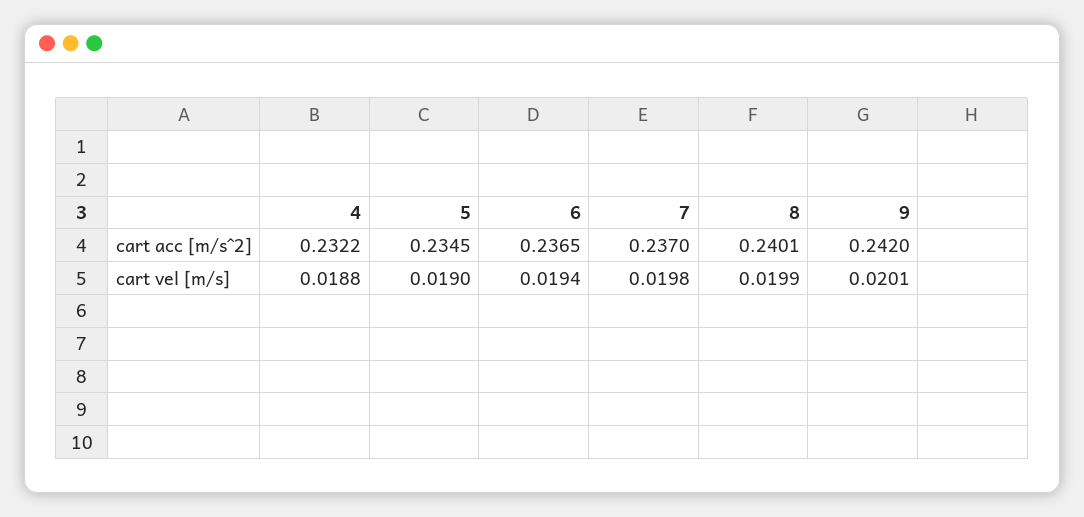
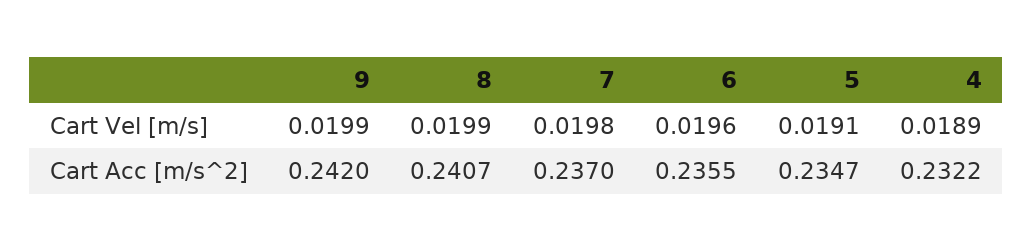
  {
    "4": {
      "cart acc [m/s^2]": 0.2322,
-     "cart vel [m/s]": 0.0188
+     "cart vel [m/s]": 0.0189
    },
    "5": {
-     "cart acc [m/s^2]": 0.2345,
+     "cart acc [m/s^2]": 0.2347,
-     "cart vel [m/s]": 0.019
+     "cart vel [m/s]": 0.0191
    },
    "6": {
-     "cart acc [m/s^2]": 0.2365,
+     "cart acc [m/s^2]": 0.2355,
-     "cart vel [m/s]": 0.0194
+     "cart vel [m/s]": 0.0196
    },
    "7": {
      "cart acc [m/s^2]": 0.237,
      "cart vel [m/s]": 0.0198
    },
    "8": {
-     "cart acc [m/s^2]": 0.2401,
+     "cart acc [m/s^2]": 0.2407,
      "cart vel [m/s]": 0.0199
    },
    "9": {
      "cart acc [m/s^2]": 0.242,
-     "cart vel [m/s]": 0.0201
+     "cart vel [m/s]": 0.0199
    }
  }

